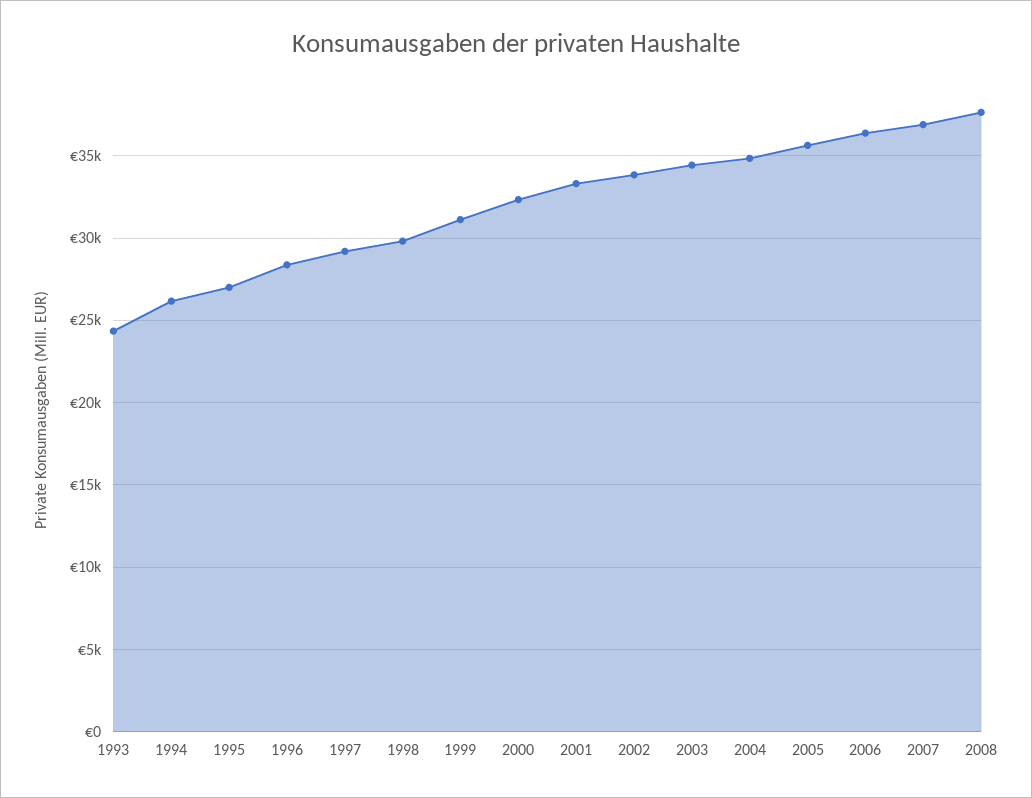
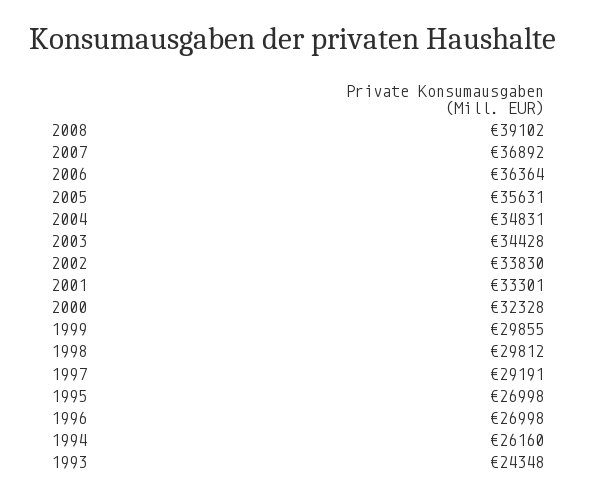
  {
    "1993": 24348,
    "1994": 26160,
    "1995": 26998,
-   "1996": 28500,
+   "1996": 26998,
    "1997": 29191,
    "1998": 29812,
-   "1999": 31000,
+   "1999": 29855,
    "2000": 32328,
    "2001": 33301,
    "2002": 33830,
    "2003": 34428,
    "2004": 34831,
    "2005": 35631,
    "2006": 36364,
    "2007": 36892,
-   "2008": 37500
+   "2008": 39102
  }

